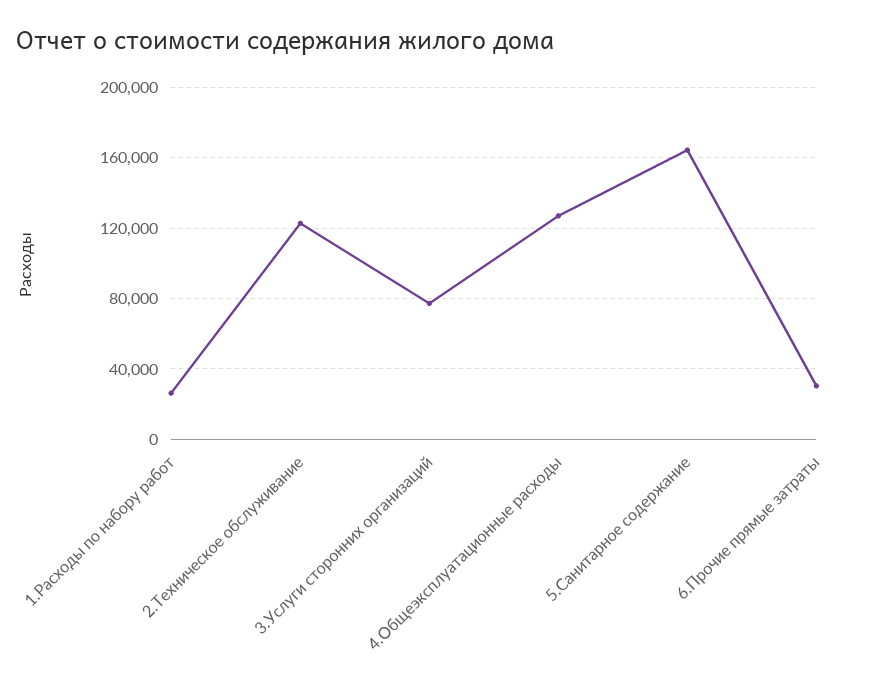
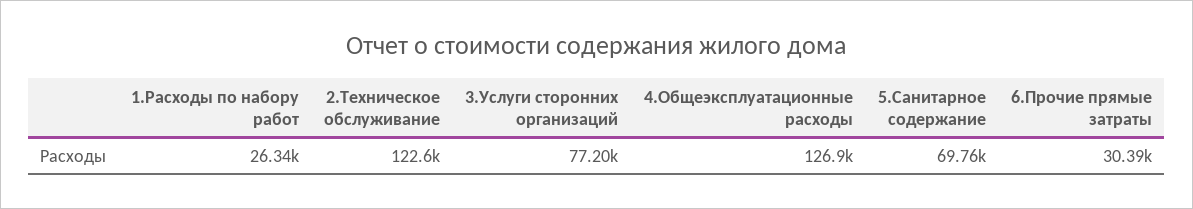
  {
    "1.Расходы по набору работ": 26340,
    "2.Техническое обслуживание": 122600,
    "3.Услуги сторонних организаций": 77200,
    "4.Общеэксплуатационные расходы": 126900,
-   "5.Санитарное содержание": 165000,
+   "5.Санитарное содержание": 69760,
    "6.Прочие прямые затраты": 30390
  }

